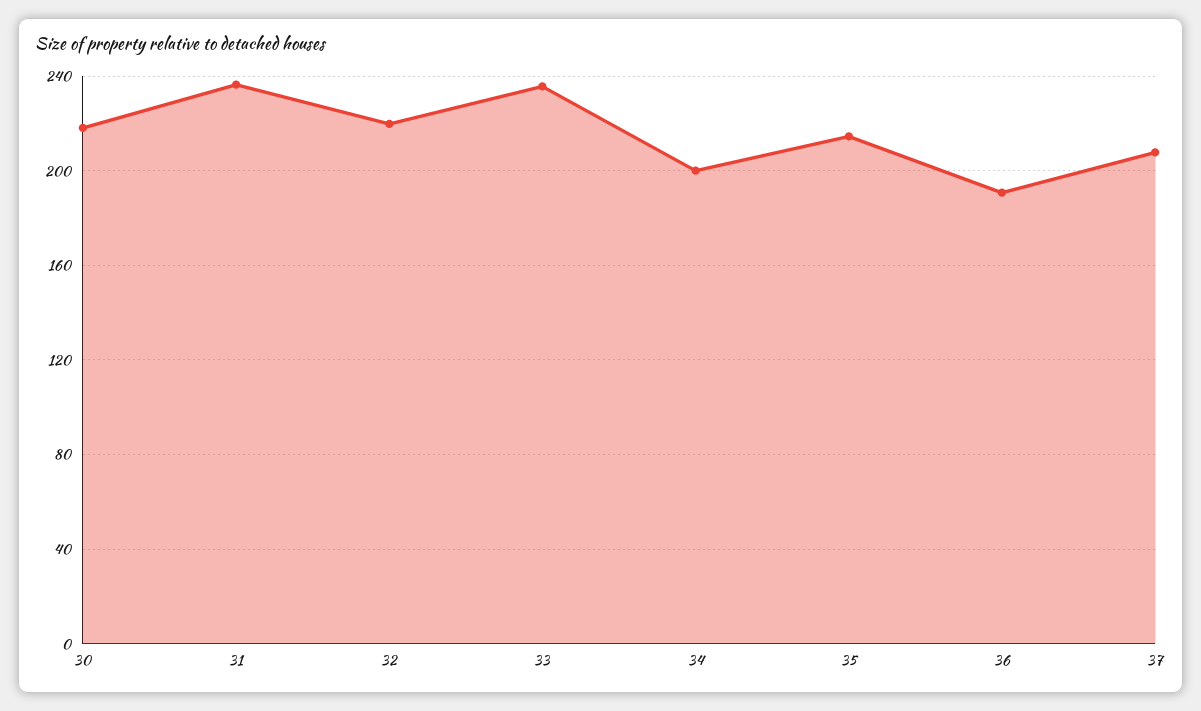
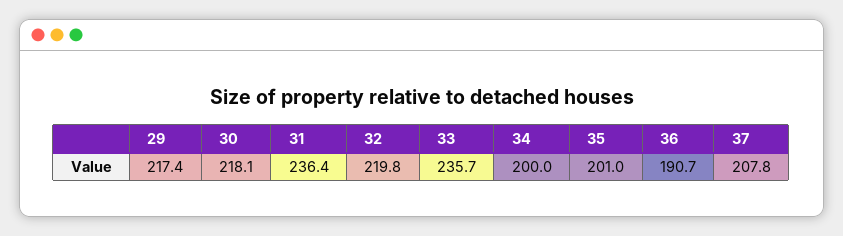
  {
    "30": 218.1,
    "31": 236.4,
    "32": 219.8,
    "33": 235.7,
    "34": 200,
-   "35": 215,
+   "35": 201,
    "36": 190.7,
-   "37": 207.8
+   "37": 207.8,
+   "29": 217.4
  }

